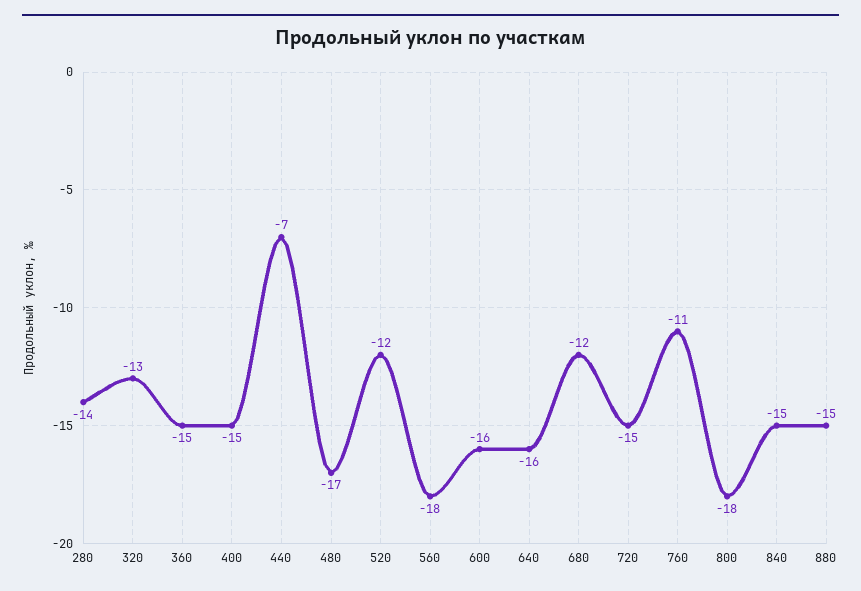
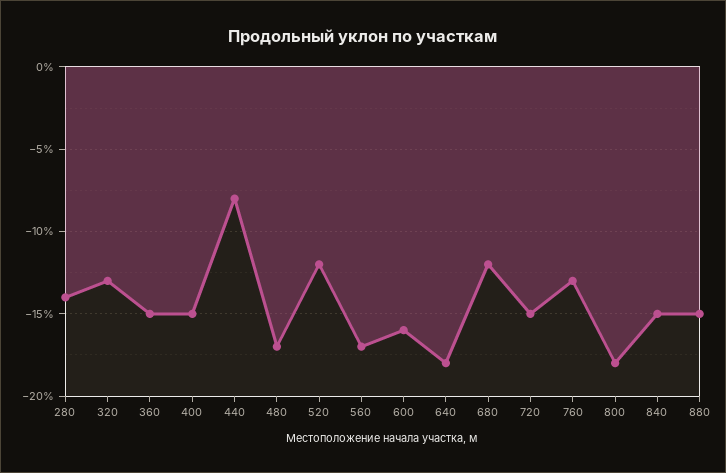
  {
    "280": -14,
    "320": -13,
    "360": -15,
    "400": -15,
-   "440": -7,
+   "440": -8,
    "480": -17,
    "520": -12,
-   "560": -18,
+   "560": -17,
    "600": -16,
-   "640": -16,
+   "640": -18,
    "680": -12,
    "720": -15,
-   "760": -11,
+   "760": -13,
    "800": -18,
    "840": -15,
    "880": -15
  }

